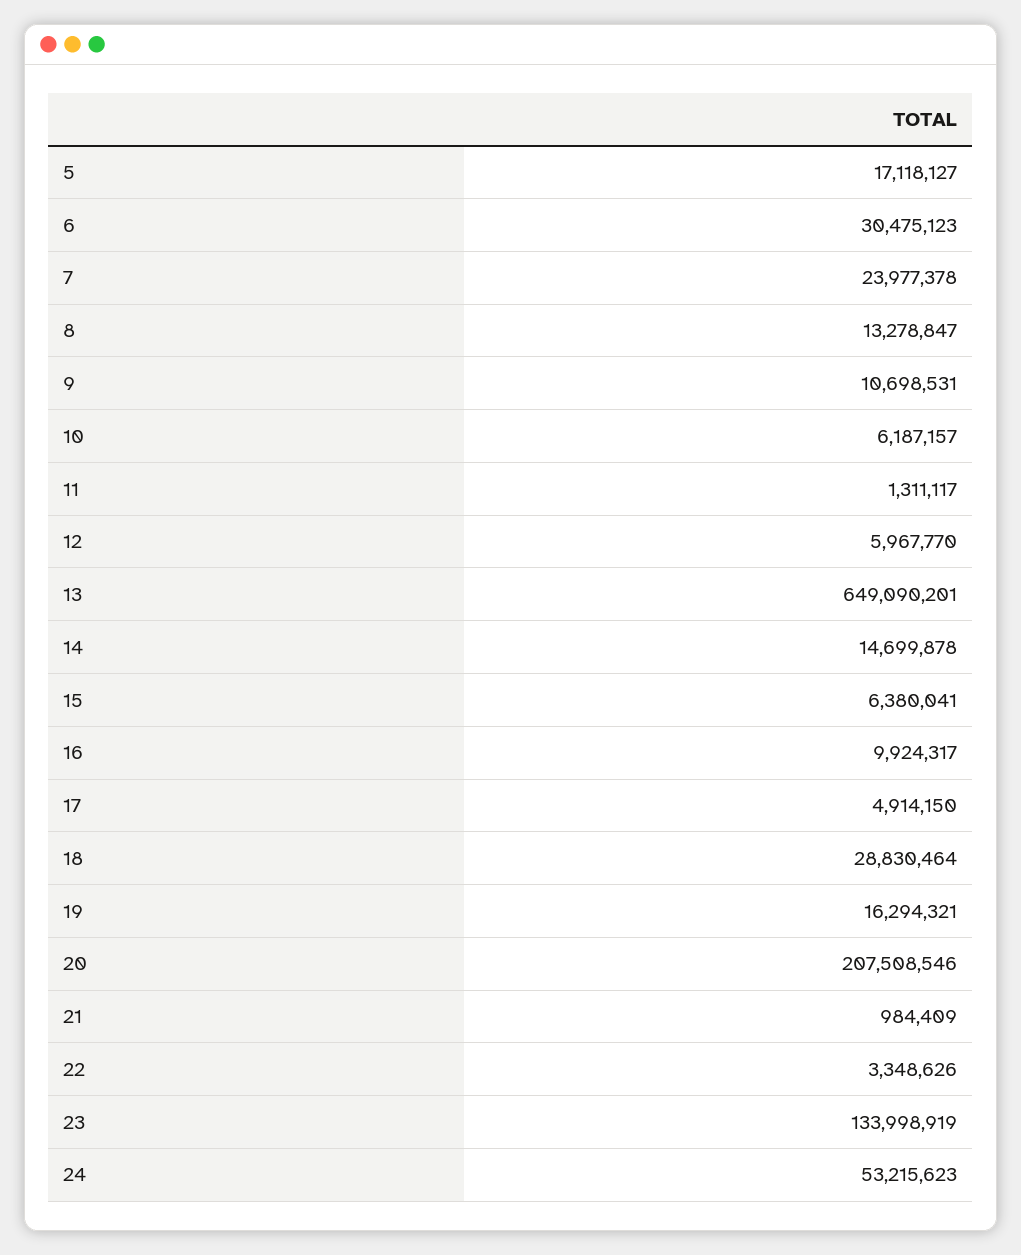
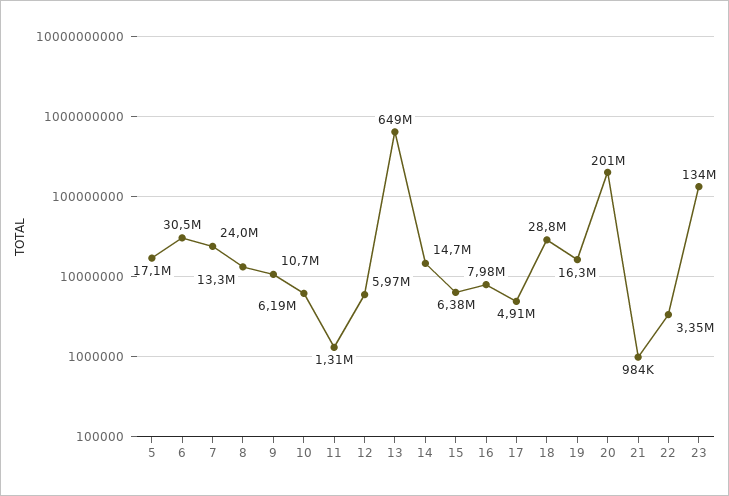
  {
    "5": 17118127,
    "6": 30475123,
    "7": 23977378,
    "8": 13278847,
    "9": 10698531,
    "10": 6187157,
    "11": 1311117,
    "12": 5967770,
    "13": 649090201,
    "14": 14699878,
    "15": 6380041,
-   "16": 9924317,
+   "16": 7980000,
    "17": 4914150,
    "18": 28830464,
    "19": 16294321,
-   "20": 207508546,
+   "20": 201000000,
    "21": 984409,
    "22": 3348626,
-   "23": 133998919,
+   "23": 133998919
-   "24": 53215623
  }

